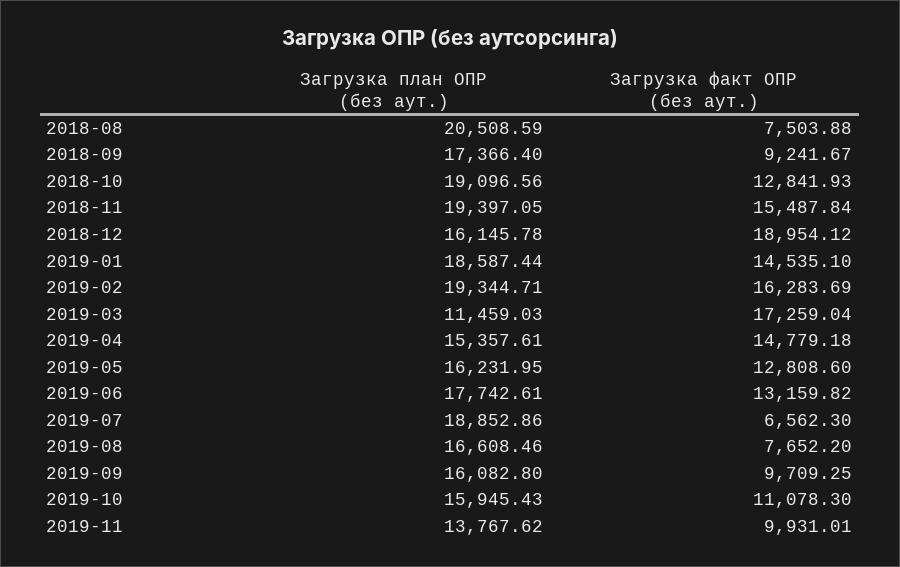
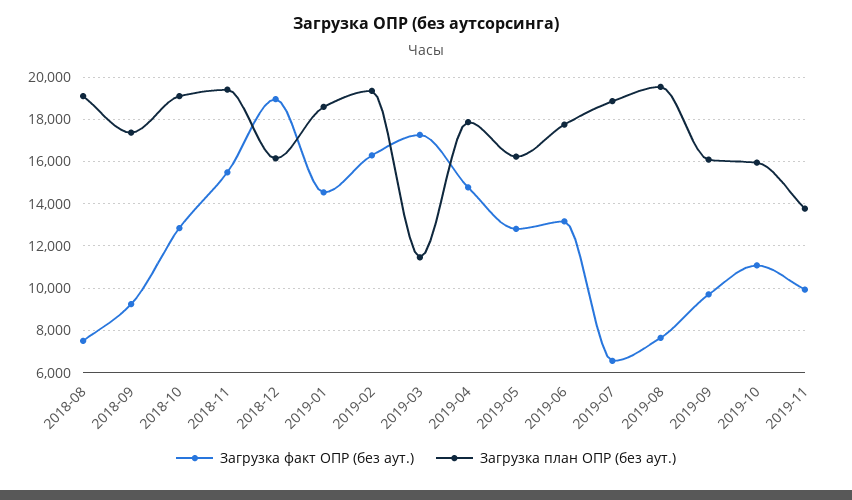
  {
    "Загрузка план ОПР (без аут.)": {
-     "2018-08": 20508.59,
+     "2018-08": 19000,
      "2018-09": 17366.4,
      "2018-10": 19096.56,
      "2018-11": 19397.05,
      "2018-12": 16145.78,
      "2019-01": 18587.44,
      "2019-02": 19344.71,
      "2019-03": 11459.03,
-     "2019-04": 15357.61,
+     "2019-04": 18000,
      "2019-05": 16231.95,
      "2019-06": 17742.61,
      "2019-07": 18852.86,
-     "2019-08": 16608.46,
+     "2019-08": 19500,
      "2019-09": 16082.8,
      "2019-10": 15945.43,
      "2019-11": 13767.62
    },
    "Загрузка факт ОПР (без аут.)": {
      "2018-08": 7503.88,
      "2018-09": 9241.67,
      "2018-10": 12841.93,
      "2018-11": 15487.84,
      "2018-12": 18954.12,
      "2019-01": 14535.1,
      "2019-02": 16283.69,
      "2019-03": 17259.04,
      "2019-04": 14779.18,
      "2019-05": 12808.6,
      "2019-06": 13159.82,
      "2019-07": 6562.3,
      "2019-08": 7652.2,
      "2019-09": 9709.25,
      "2019-10": 11078.3,
      "2019-11": 9931.01
    }
  }

